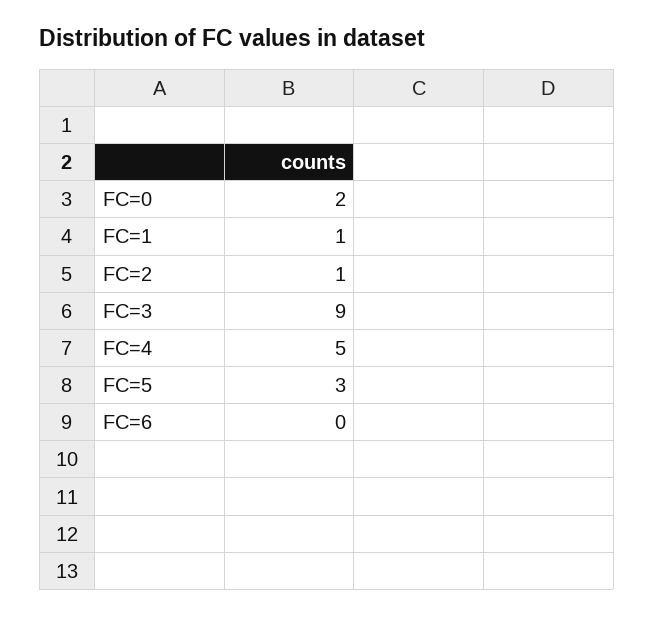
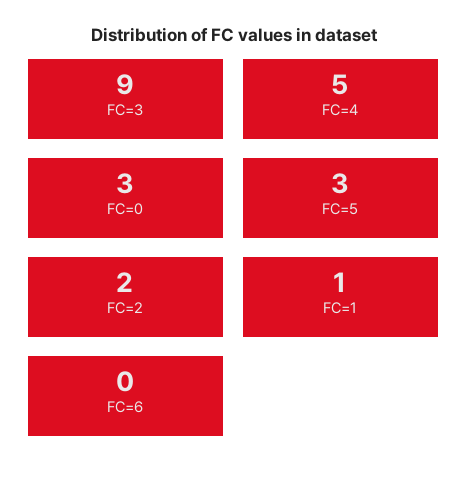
  {
-   "FC=0": 2,
+   "FC=0": 3,
    "FC=1": 1,
-   "FC=2": 1,
+   "FC=2": 2,
    "FC=3": 9,
    "FC=4": 5,
    "FC=5": 3,
    "FC=6": 0
  }

